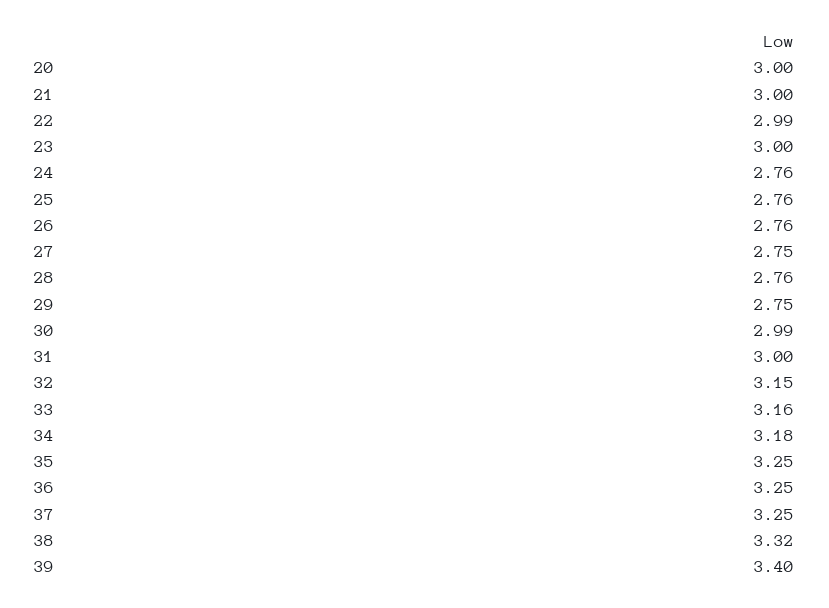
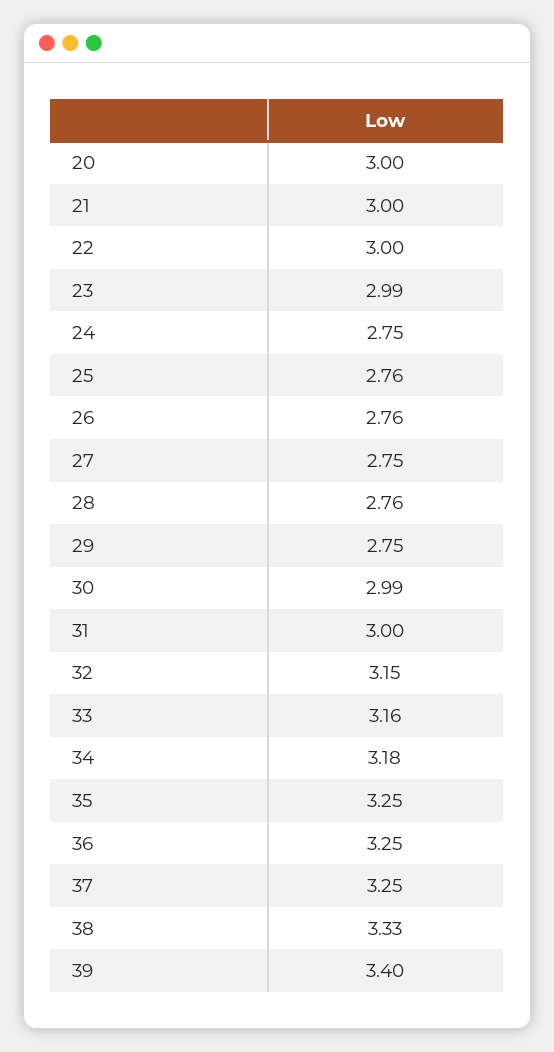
  {
    "20": 3,
    "21": 3,
-   "22": 2.99,
+   "22": 3,
-   "23": 3,
+   "23": 2.99,
-   "24": 2.76,
+   "24": 2.75,
    "25": 2.76,
    "26": 2.76,
    "27": 2.75,
    "28": 2.76,
    "29": 2.75,
    "30": 2.99,
    "31": 3,
    "32": 3.15,
    "33": 3.16,
    "34": 3.18,
    "35": 3.25,
    "36": 3.25,
    "37": 3.25,
-   "38": 3.32,
+   "38": 3.33,
    "39": 3.4
  }

